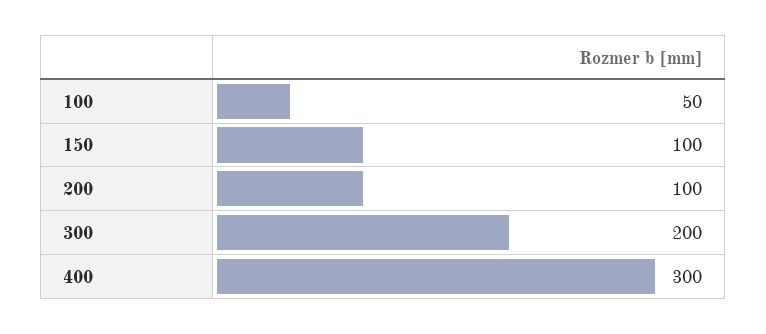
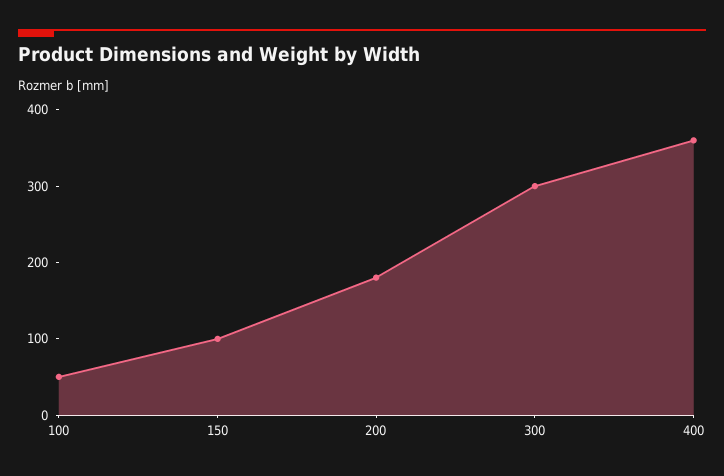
  {
    "100": 50,
    "150": 100,
-   "200": 100,
+   "200": 180,
-   "300": 200,
+   "300": 300,
-   "400": 300
+   "400": 360
  }

